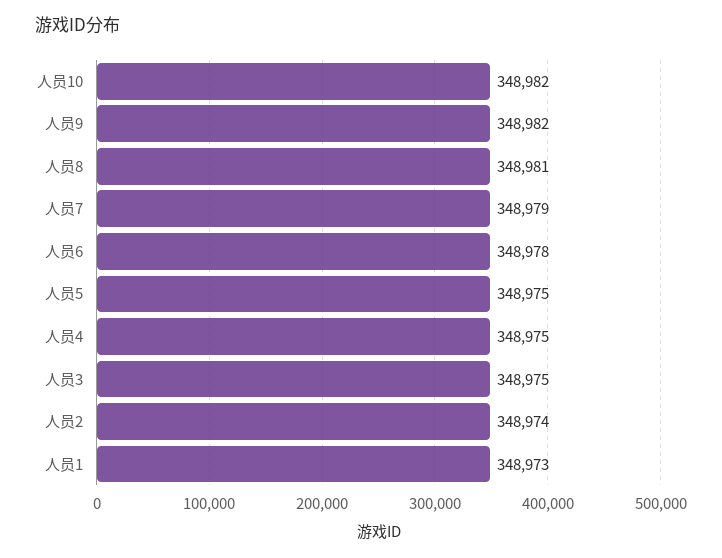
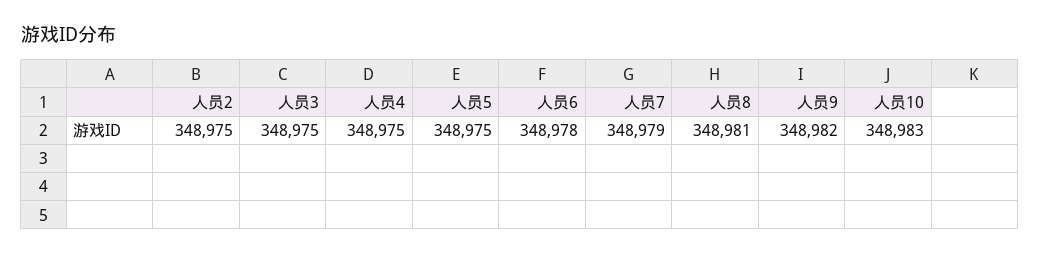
  {
-   "人员10": 348982,
+   "人员10": 348983,
    "人员9": 348982,
    "人员8": 348981,
    "人员7": 348979,
    "人员6": 348978,
    "人员5": 348975,
    "人员4": 348975,
    "人员3": 348975,
-   "人员2": 348974,
+   "人员2": 348975
-   "人员1": 348973
  }

